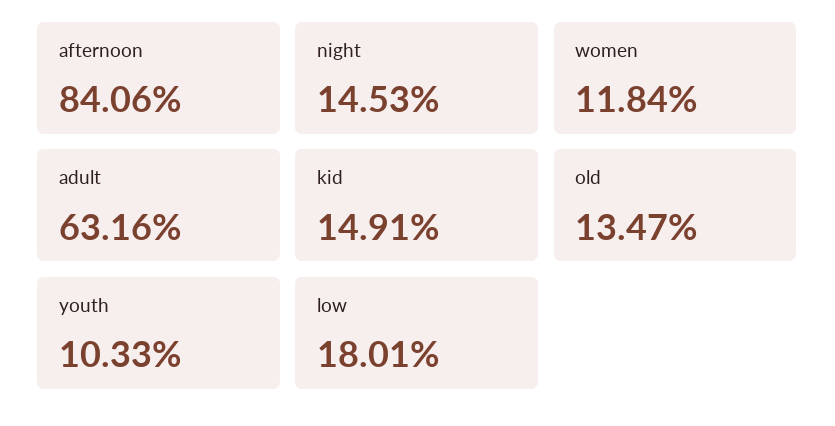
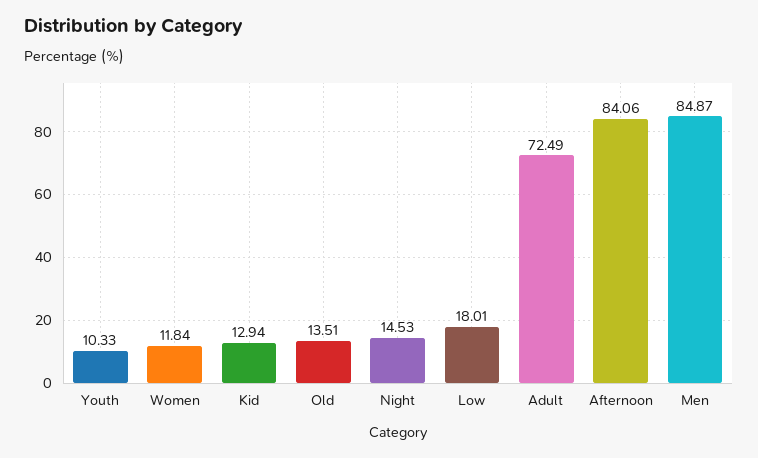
  {
    "afternoon": 84.06,
    "night": 14.53,
    "women": 11.84,
-   "adult": 63.16,
+   "adult": 72.49,
-   "kid": 14.91,
+   "kid": 12.94,
-   "old": 13.47,
+   "old": 13.51,
    "youth": 10.33,
-   "low": 18.01
+   "low": 18.01,
+   "Men": 84.87
  }

